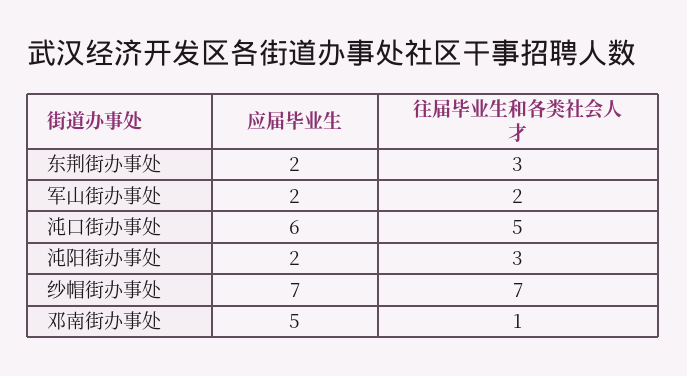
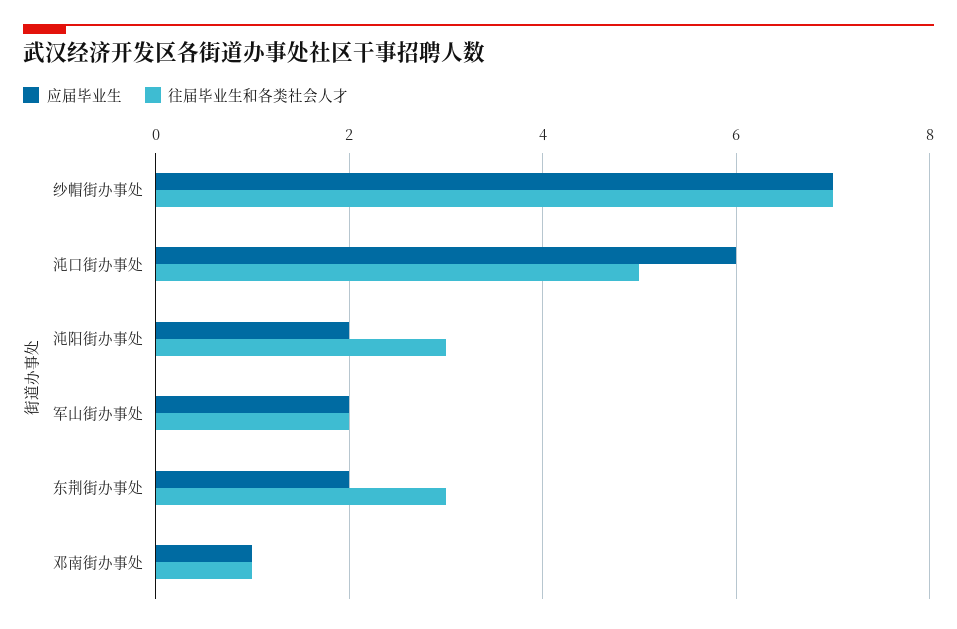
  {
    "应届毕业生": {
      "东荆街办事处": 2,
      "军山街办事处": 2,
      "沌口街办事处": 6,
      "沌阳街办事处": 2,
      "纱帽街办事处": 7,
-     "邓南街办事处": 5
+     "邓南街办事处": 1
    },
    "往届毕业生和各类社会人才": {
      "东荆街办事处": 3,
      "军山街办事处": 2,
      "沌口街办事处": 5,
      "沌阳街办事处": 3,
      "纱帽街办事处": 7,
      "邓南街办事处": 1
    }
  }

